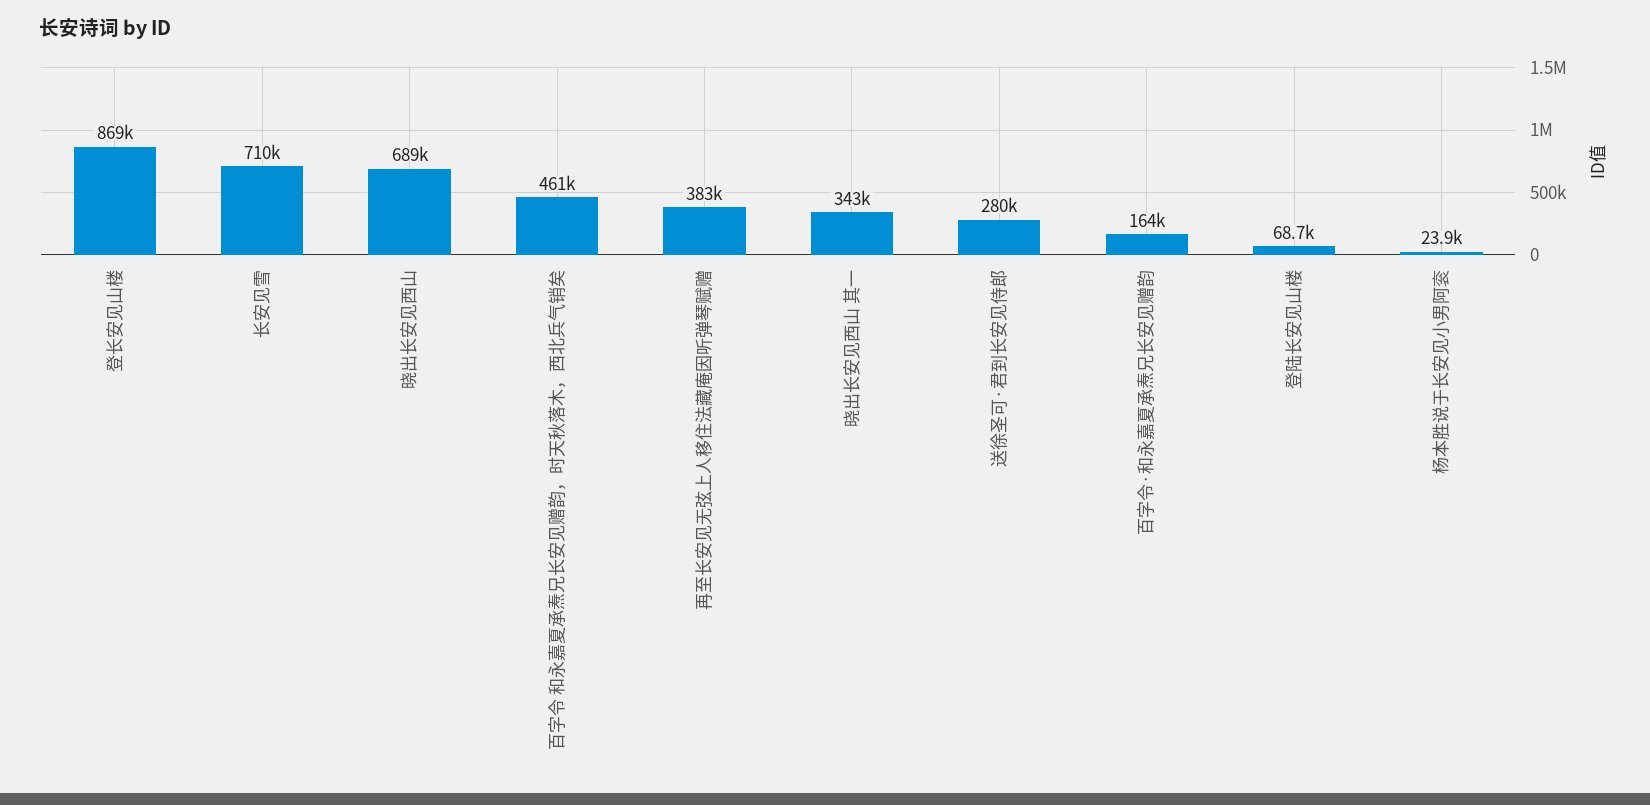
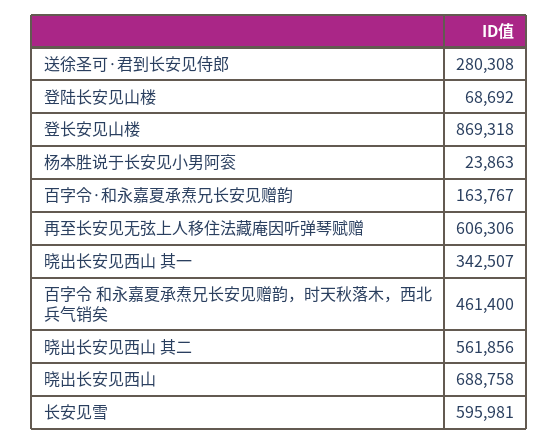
  {
    "登长安见山楼": 869318,
-   "长安见雪": 710000,
+   "长安见雪": 595981,
    "晓出长安见西山": 688758,
    "百字令 和永嘉夏承焘兄长安见赠韵，时天秋落木，西北兵气销矣": 461400,
-   "再至长安见无弦上人移住法藏庵因听弹琴赋赠": 383000,
+   "再至长安见无弦上人移住法藏庵因听弹琴赋赠": 606306,
    "晓出长安见西山 其一": 342507,
    "送徐圣可·君到长安见侍郎": 280308,
    "百字令·和永嘉夏承焘兄长安见赠韵": 163767,
    "登陆长安见山楼": 68692,
-   "杨本胜说于长安见小男阿衮": 23863
+   "杨本胜说于长安见小男阿衮": 23863,
+   "晓出长安见西山 其二": 561856
  }

